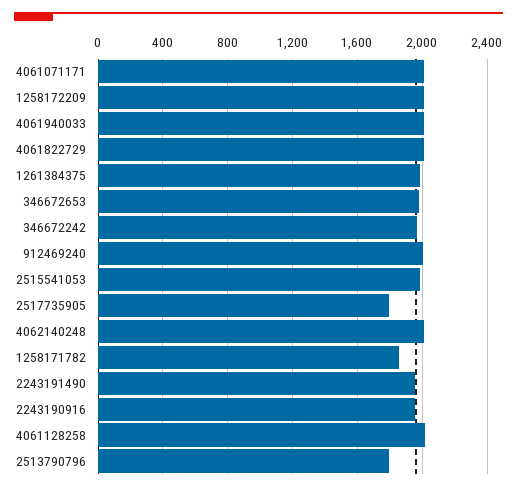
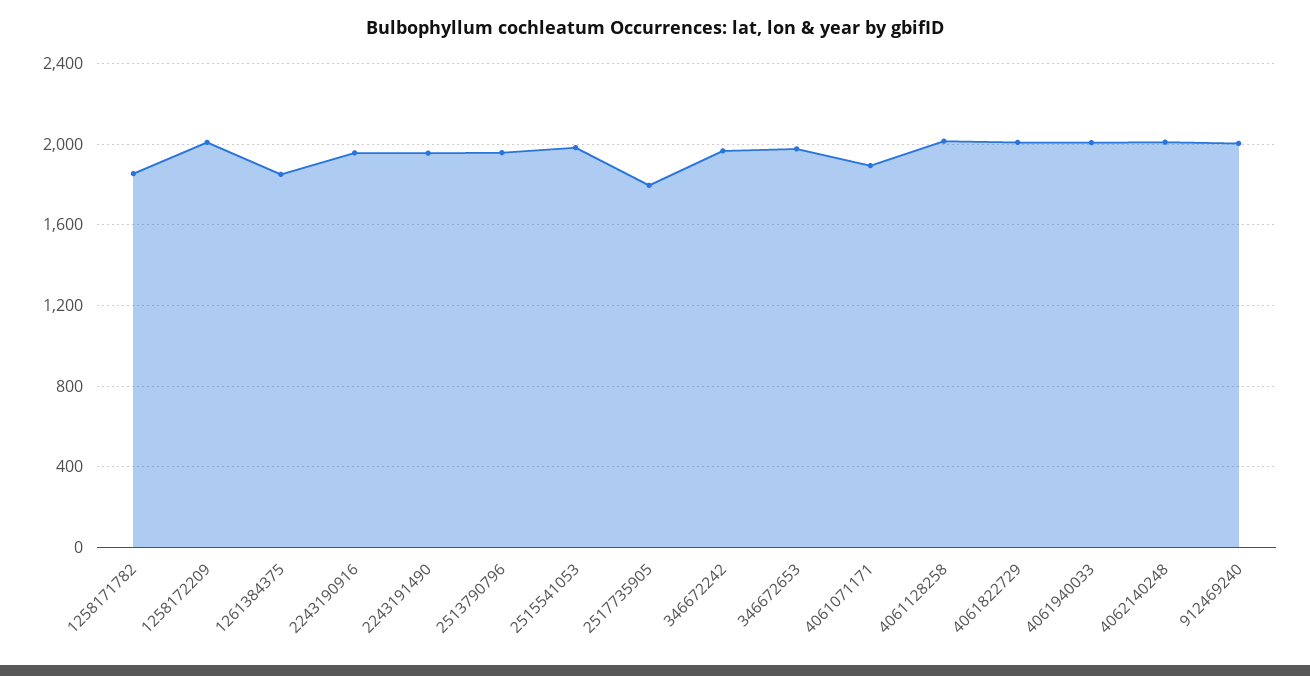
  {
-   "4061071171": 2000,
+   "4061071171": 1900,
    "1258172209": 2000,
    "4061940033": 2000,
    "4061822729": 2000,
-   "1261384375": 2000,
+   "1261384375": 1850,
    "346672653": 2000,
    "346672242": 1950,
    "912469240": 2000,
    "2515541053": 2000,
    "2517735905": 1800,
    "4062140248": 2000,
    "1258171782": 1850,
    "2243191490": 1950,
    "2243190916": 1950,
    "4061128258": 2000,
-   "2513790796": 1800
+   "2513790796": 1950
  }

